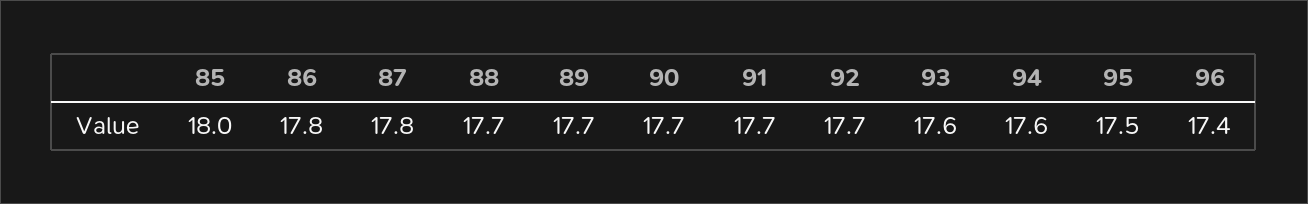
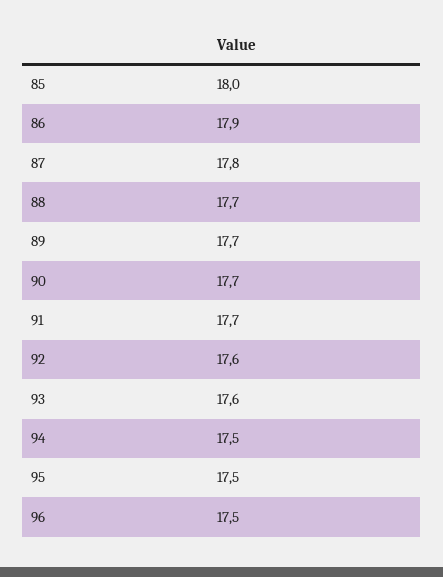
  {
    "85": 18,
-   "86": 17.8,
+   "86": 17.9,
    "87": 17.8,
    "88": 17.7,
    "89": 17.7,
    "90": 17.7,
    "91": 17.7,
-   "92": 17.7,
+   "92": 17.6,
    "93": 17.6,
-   "94": 17.6,
+   "94": 17.5,
    "95": 17.5,
-   "96": 17.4
+   "96": 17.5
  }

